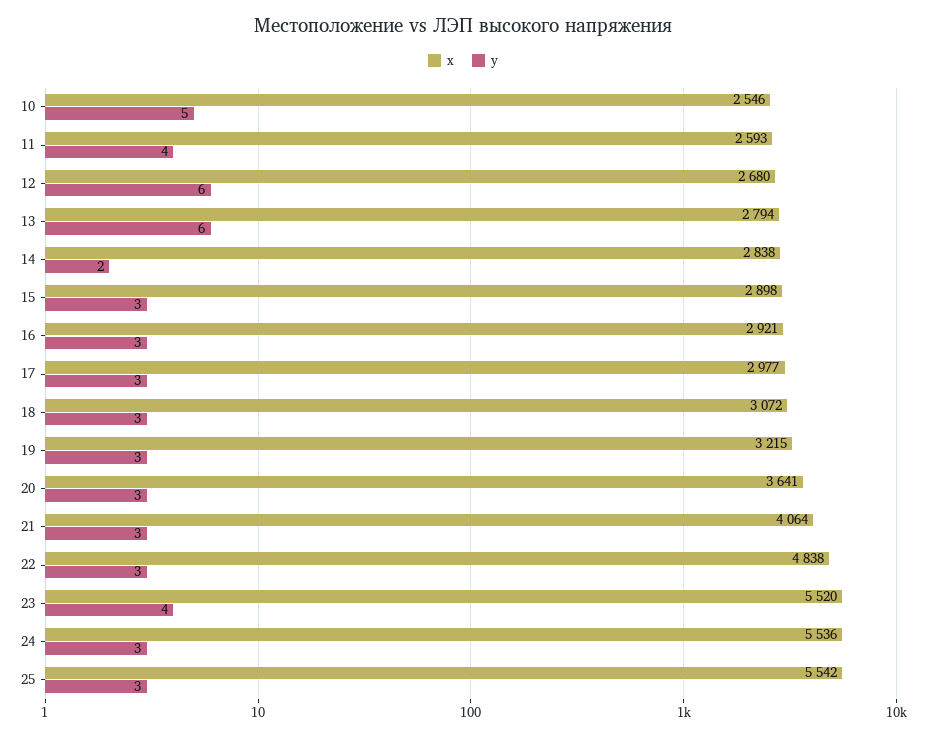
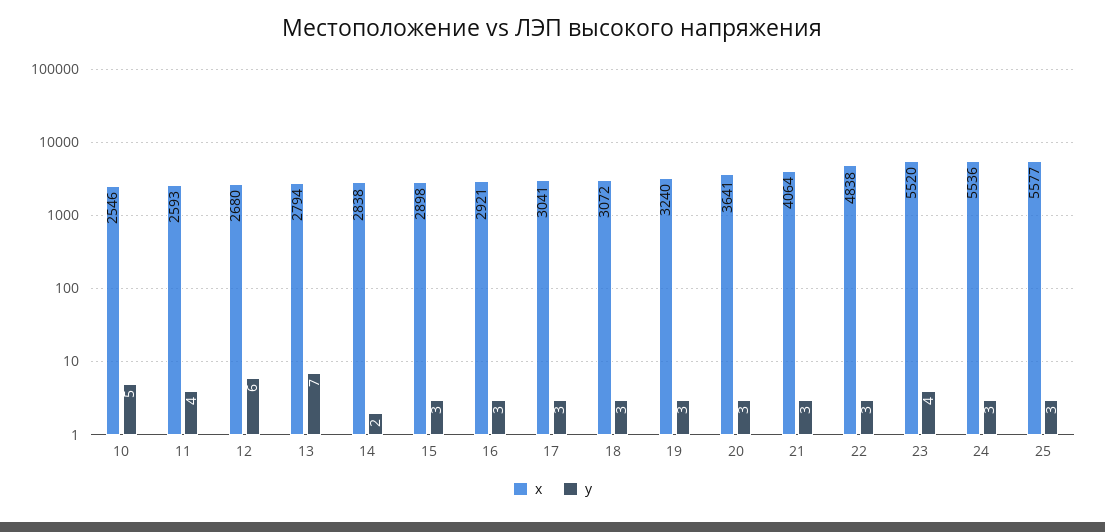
  {
    "x": {
      "10": 2546,
      "11": 2593,
      "12": 2680,
      "13": 2794,
      "14": 2838,
      "15": 2898,
      "16": 2921,
-     "17": 2977,
+     "17": 3041,
      "18": 3072,
-     "19": 3215,
+     "19": 3240,
      "20": 3641,
      "21": 4064,
      "22": 4838,
      "23": 5520,
      "24": 5536,
-     "25": 5542
+     "25": 5577
    },
    "y": {
      "10": 5,
      "11": 4,
      "12": 6,
-     "13": 6,
+     "13": 7,
      "14": 2,
      "15": 3,
      "16": 3,
      "17": 3,
      "18": 3,
      "19": 3,
      "20": 3,
      "21": 3,
      "22": 3,
      "23": 4,
      "24": 3,
      "25": 3
    }
  }

